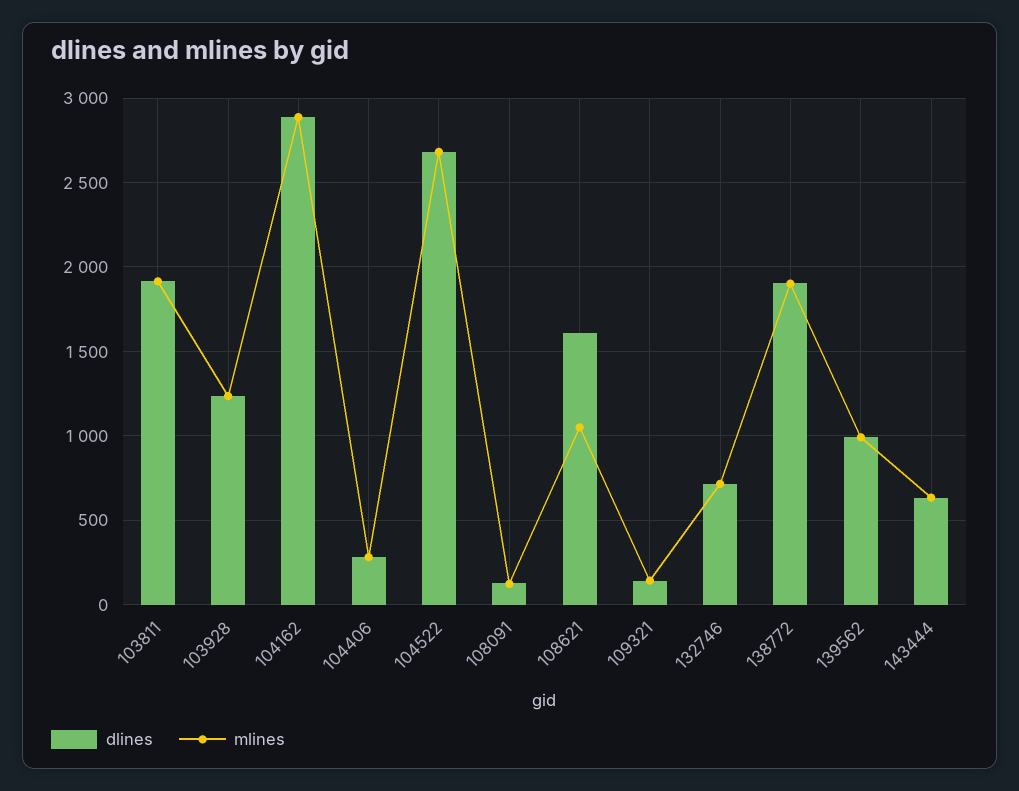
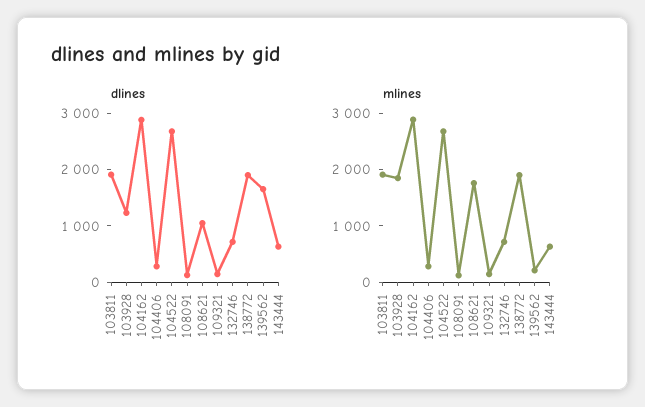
  {
    "dlines": {
      "103811": 1900,
      "103928": 1250,
      "104162": 2900,
      "104406": 300,
      "104522": 2700,
      "108091": 150,
-     "108621": 1600,
+     "108621": 1000,
      "109321": 150,
      "132746": 700,
      "138772": 1900,
-     "139562": 1000,
+     "139562": 1600,
      "143444": 650
    },
    "mlines": {
      "103811": 1900,
-     "103928": 1250,
+     "103928": 1800,
      "104162": 2900,
      "104406": 300,
      "104522": 2700,
      "108091": 100,
-     "108621": 1050,
+     "108621": 1800,
      "109321": 150,
      "132746": 700,
      "138772": 1900,
-     "139562": 1000,
+     "139562": 200,
      "143444": 650
    }
  }

